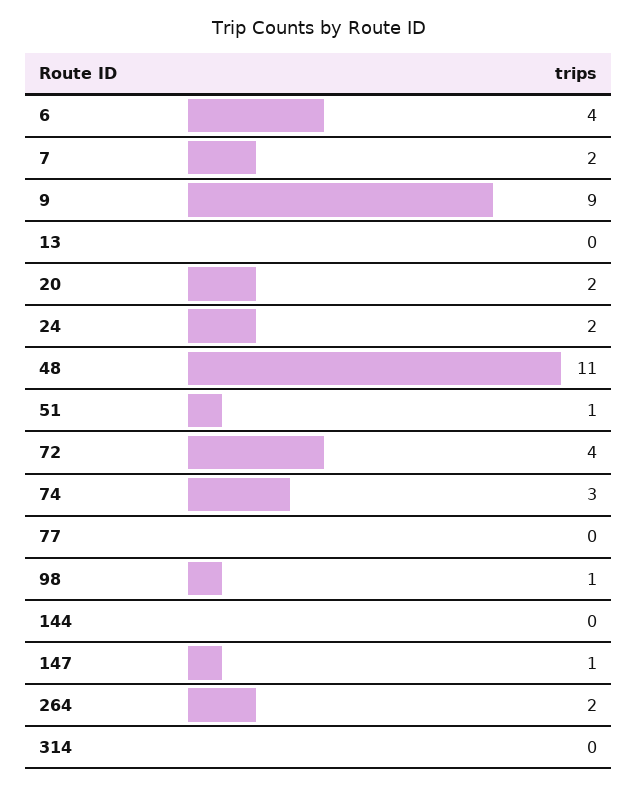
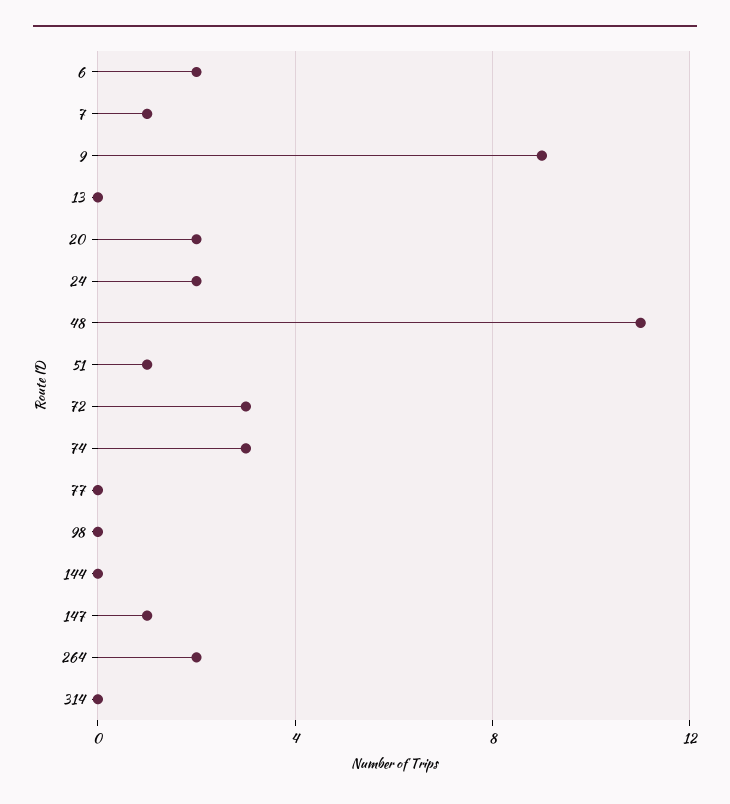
  {
-   "6": 4,
+   "6": 2,
-   "7": 2,
+   "7": 1,
    "9": 9,
    "13": 0,
    "20": 2,
    "24": 2,
    "48": 11,
    "51": 1,
-   "72": 4,
+   "72": 3,
    "74": 3,
    "77": 0,
-   "98": 1,
+   "98": 0,
    "144": 0,
    "147": 1,
    "264": 2,
    "314": 0
  }

